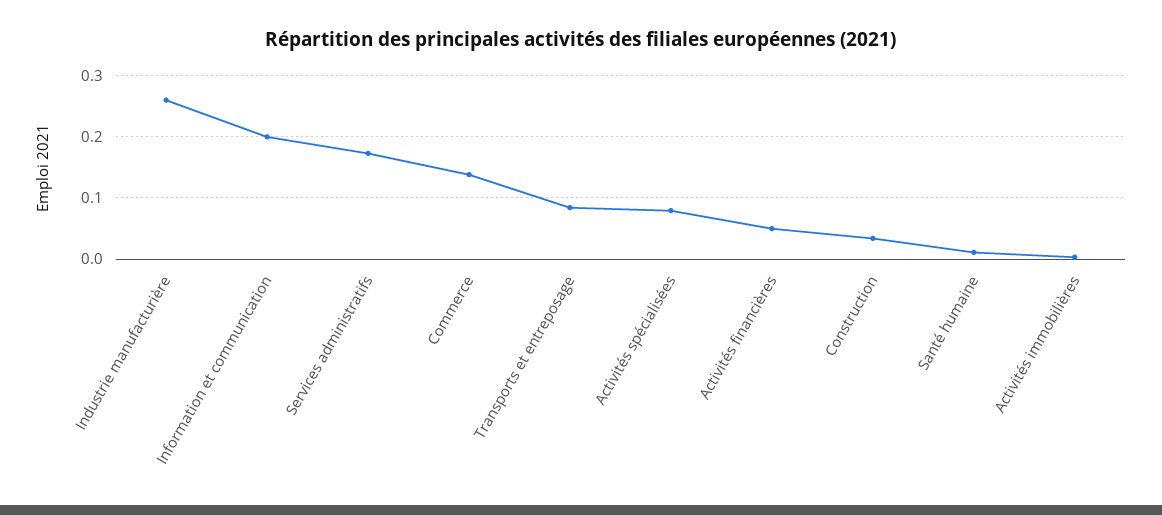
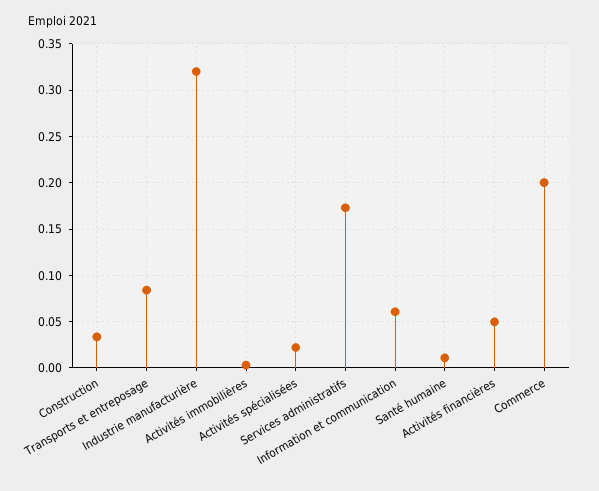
  {
-   "Industrie manufacturière": 0.26,
+   "Industrie manufacturière": 0.32,
-   "Information et communication": 0.2,
+   "Information et communication": 0.06,
    "Services administratifs": 0.17,
-   "Commerce": 0.14,
+   "Commerce": 0.2,
    "Transports et entreposage": 0.08,
-   "Activités spécialisées": 0.08,
+   "Activités spécialisées": 0.02,
    "Activités financières": 0.05,
    "Construction": 0.03,
    "Santé humaine": 0.01,
    "Activités immobilières": 0
  }

